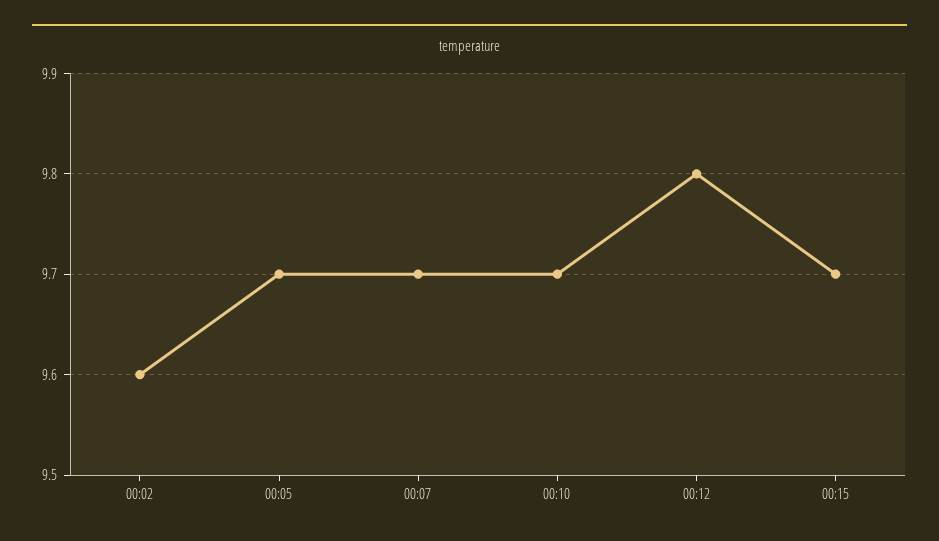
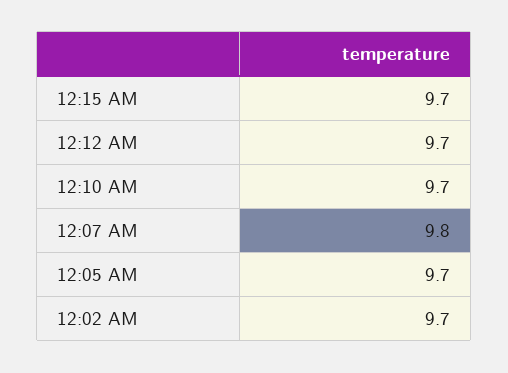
  {
-   "00:02": 9.6,
+   "00:02": 9.7,
    "00:05": 9.7,
-   "00:07": 9.7,
+   "00:07": 9.8,
    "00:10": 9.7,
-   "00:12": 9.8,
+   "00:12": 9.7,
    "00:15": 9.7
  }

